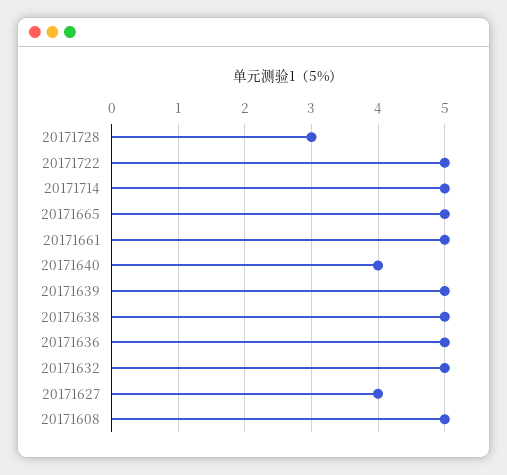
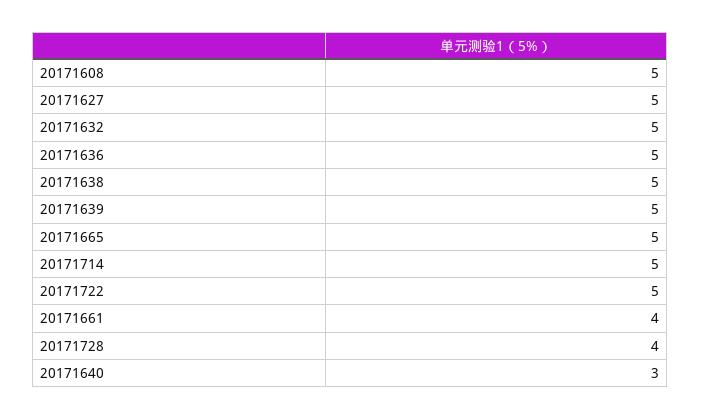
  {
-   "20171728": 3,
+   "20171728": 4,
    "20171722": 5,
    "20171714": 5,
    "20171665": 5,
-   "20171661": 5,
+   "20171661": 4,
-   "20171640": 4,
+   "20171640": 3,
    "20171639": 5,
    "20171638": 5,
    "20171636": 5,
    "20171632": 5,
-   "20171627": 4,
+   "20171627": 5,
    "20171608": 5
  }

